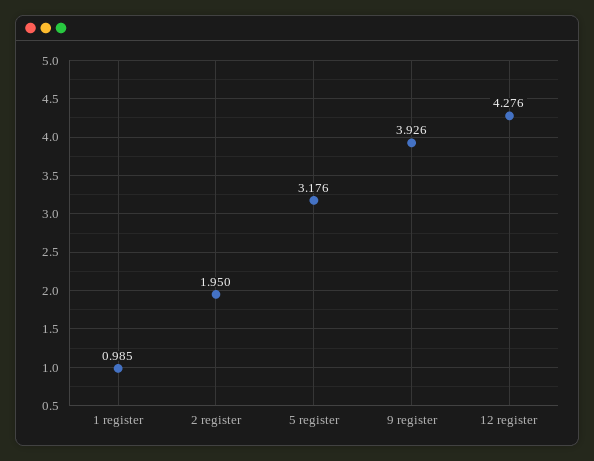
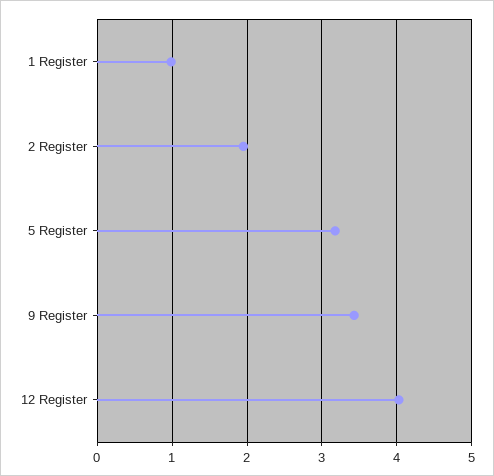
  {
    "1 register": 0.985,
    "2 register": 1.95,
    "5 register": 3.176,
-   "9 register": 3.926,
+   "9 register": 3.4,
-   "12 register": 4.276
+   "12 register": 4
  }

